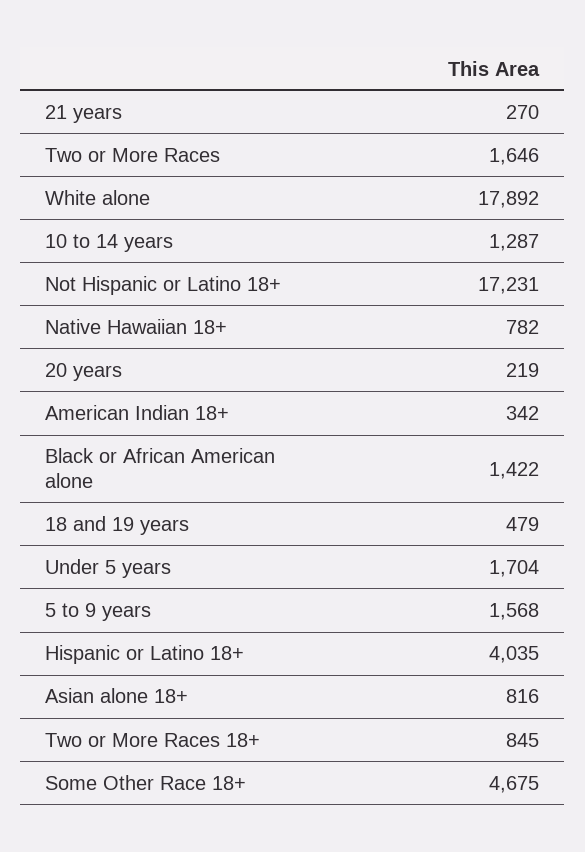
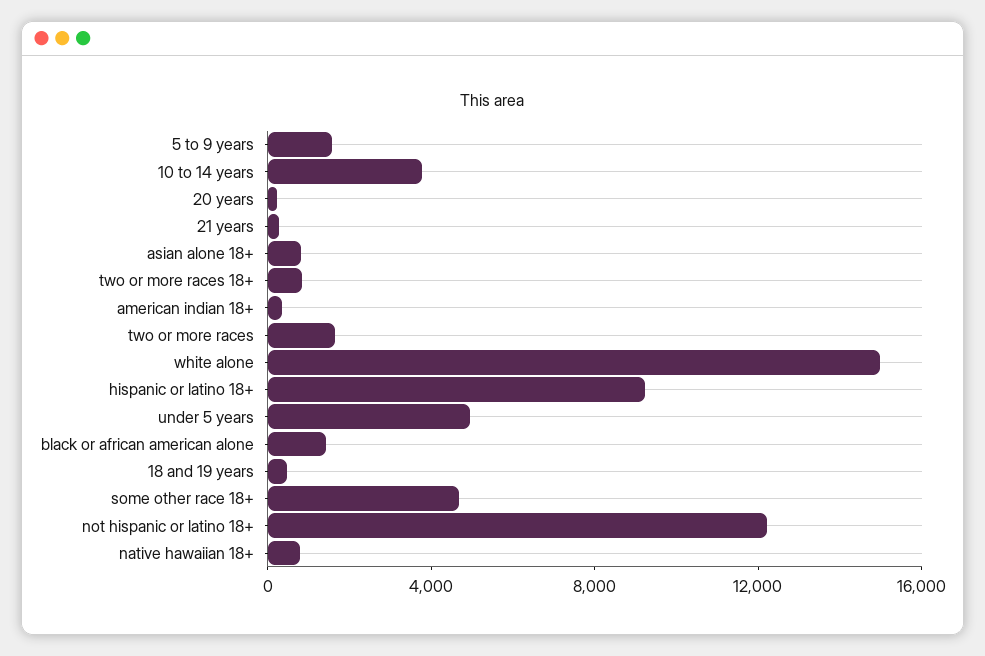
  {
    "21 years": 270,
    "Two or More Races": 1646,
-   "White alone": 17892,
+   "White alone": 15000,
-   "10 to 14 years": 1287,
+   "10 to 14 years": 4000,
-   "Not Hispanic or Latino 18+": 17231,
+   "Not Hispanic or Latino 18+": 12000,
    "Native Hawaiian 18+": 782,
    "20 years": 219,
    "American Indian 18+": 342,
    "Black or African American alone": 1422,
    "18 and 19 years": 479,
-   "Under 5 years": 1704,
+   "Under 5 years": 5000,
    "5 to 9 years": 1568,
-   "Hispanic or Latino 18+": 4035,
+   "Hispanic or Latino 18+": 9000,
    "Asian alone 18+": 816,
    "Two or More Races 18+": 845,
    "Some Other Race 18+": 4675
  }

